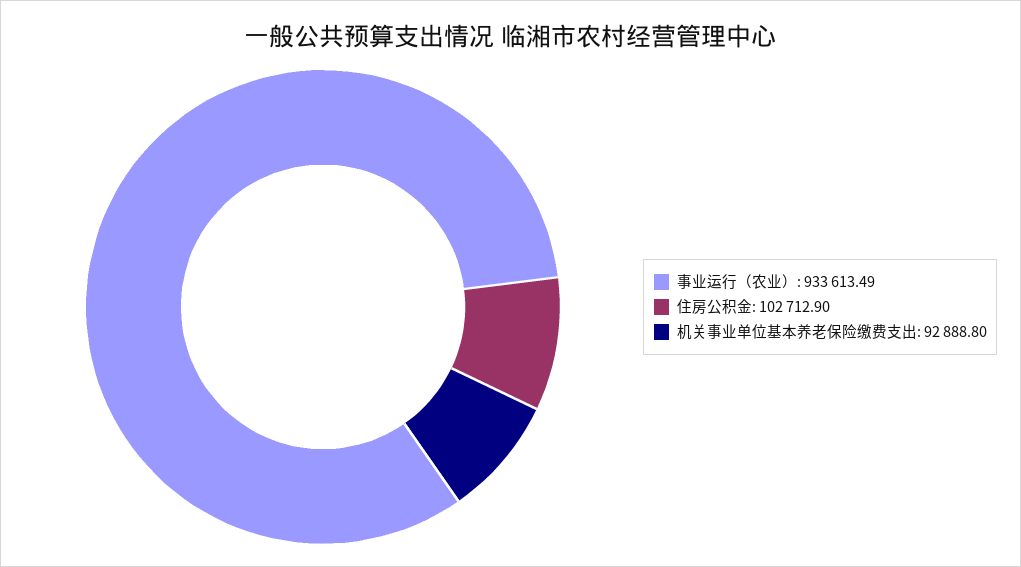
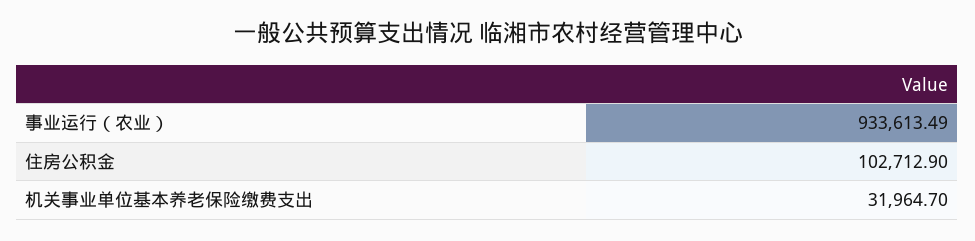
  {
    "事业运行（农业）": 933613.49,
    "住房公积金": 102712.9,
-   "机关事业单位基本养老保险缴费支出": 92888.8
+   "机关事业单位基本养老保险缴费支出": 31964.7
  }

